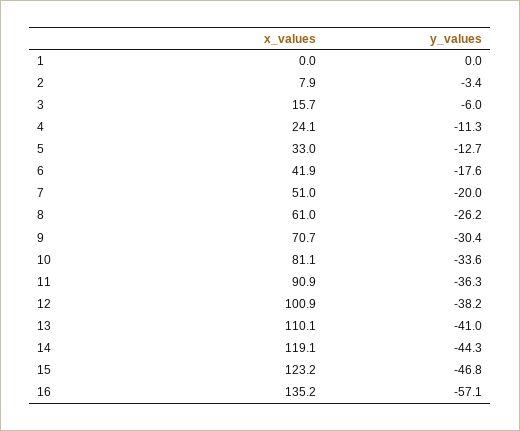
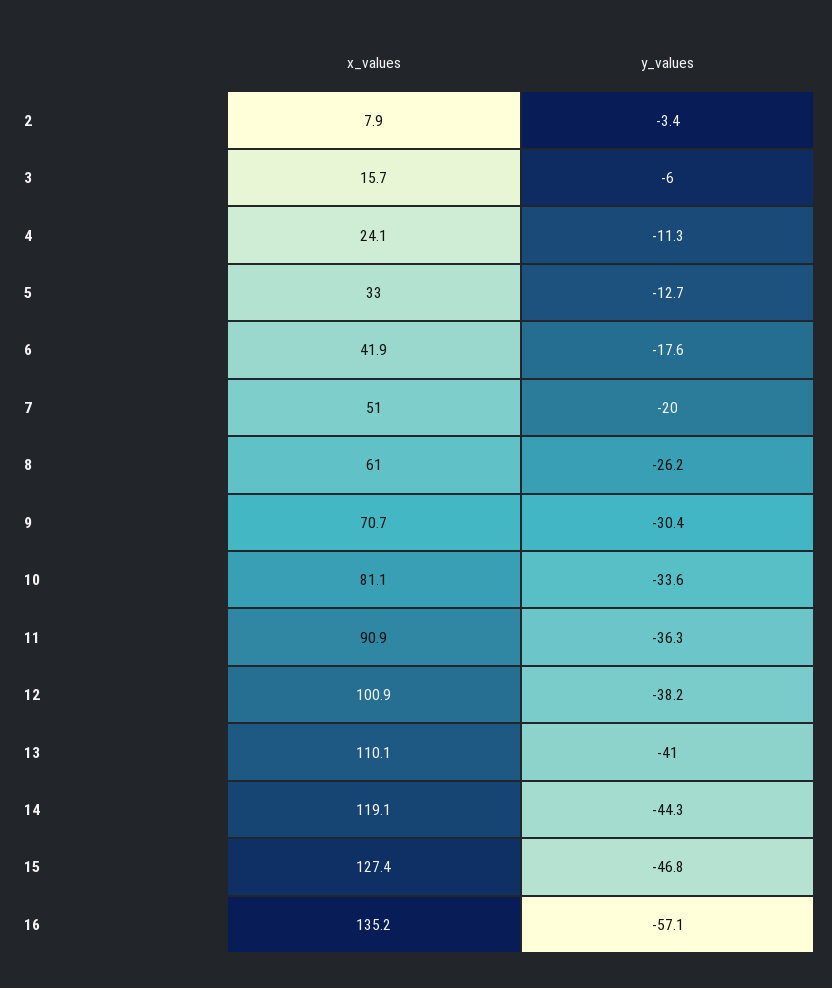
  {
    "x_values": {
-     "1": 0,
      "2": 7.9,
      "3": 15.7,
      "4": 24.1,
      "5": 33,
      "6": 41.9,
      "7": 51,
      "8": 61,
      "9": 70.7,
      "10": 81.1,
      "11": 90.9,
      "12": 100.9,
      "13": 110.1,
      "14": 119.1,
-     "15": 123.2,
+     "15": 127.4,
      "16": 135.2
    },
    "y_values": {
-     "1": 0,
      "2": -3.4,
      "3": -6,
      "4": -11.3,
      "5": -12.7,
      "6": -17.6,
      "7": -20,
      "8": -26.2,
      "9": -30.4,
      "10": -33.6,
      "11": -36.3,
      "12": -38.2,
      "13": -41,
      "14": -44.3,
      "15": -46.8,
      "16": -57.1
    }
  }

